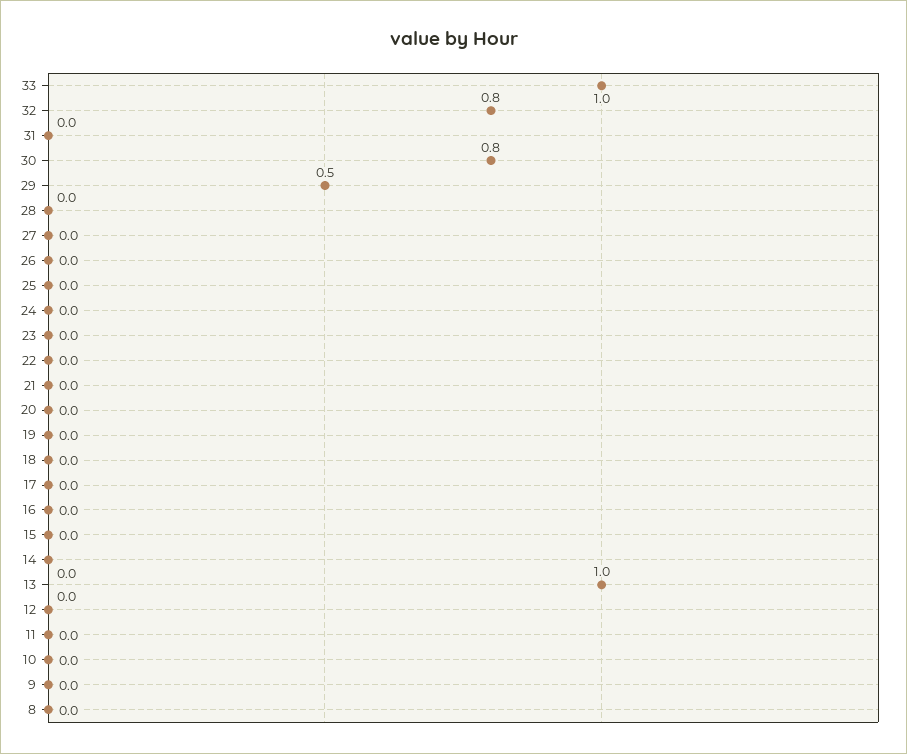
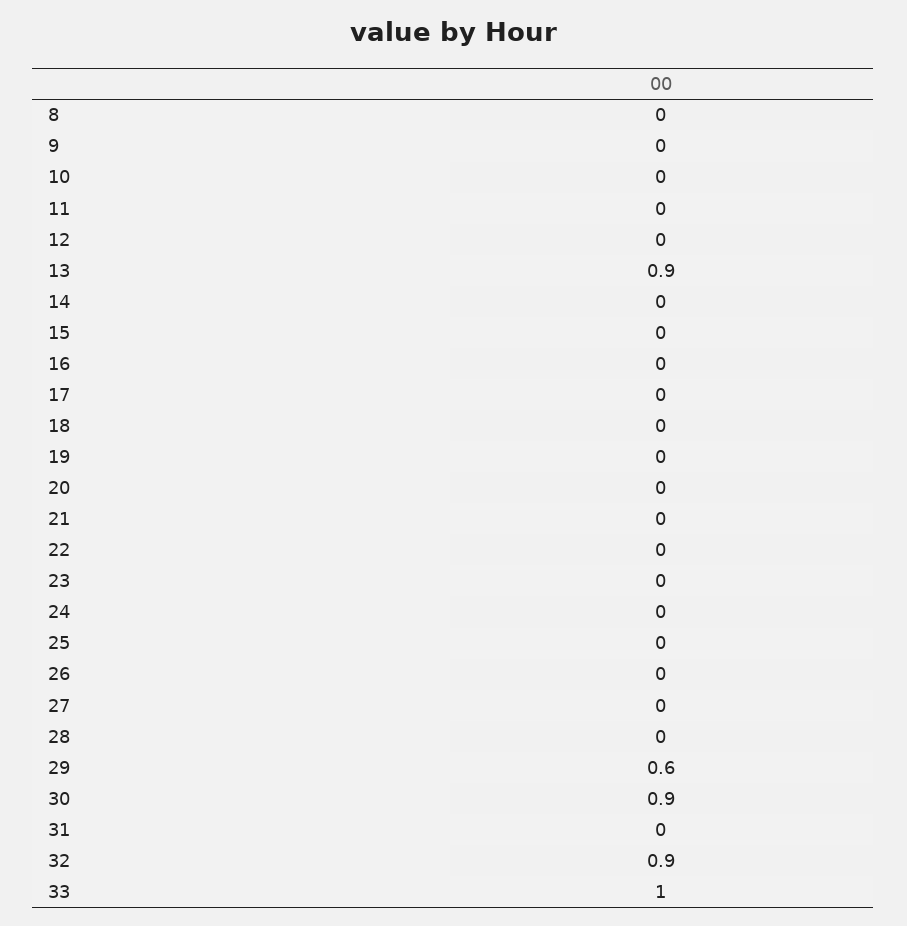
  {
    "33": 1,
-   "32": 0.8,
+   "32": 0.9,
    "31": 0,
-   "30": 0.8,
+   "30": 0.9,
-   "29": 0.5,
+   "29": 0.6,
    "28": 0,
    "27": 0,
    "26": 0,
    "25": 0,
    "24": 0,
    "23": 0,
    "22": 0,
    "21": 0,
    "20": 0,
    "19": 0,
    "18": 0,
    "17": 0,
    "16": 0,
    "15": 0,
    "14": 0,
-   "13": 1,
+   "13": 0.9,
    "12": 0,
    "11": 0,
    "10": 0,
    "9": 0,
    "8": 0
  }

